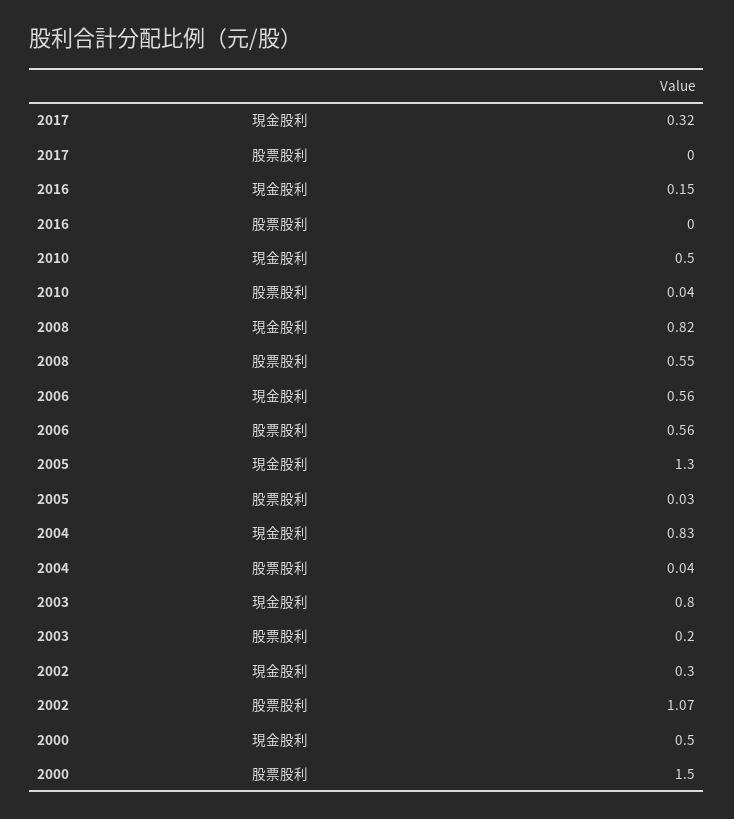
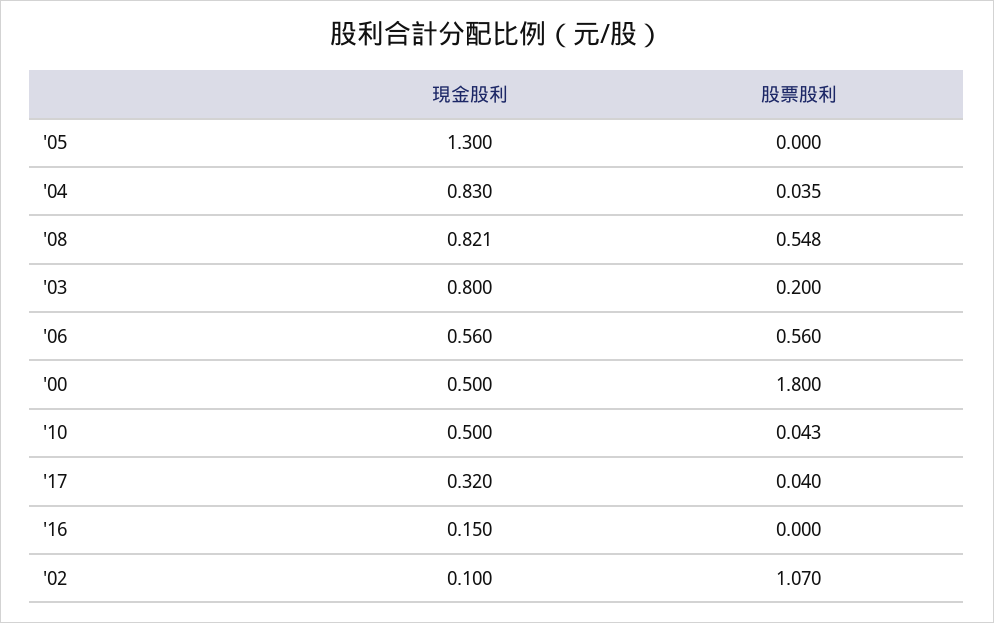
  {
    "2017": {
      "現金股利": 0.32,
-     "股票股利": 0
+     "股票股利": 0.04
    },
    "2016": {
      "現金股利": 0.15,
      "股票股利": 0
    },
    "2010": {
      "現金股利": 0.5,
      "股票股利": 0.043
    },
    "2008": {
      "現金股利": 0.821,
      "股票股利": 0.548
    },
    "2006": {
      "現金股利": 0.56,
      "股票股利": 0.56
    },
    "2005": {
      "現金股利": 1.3,
-     "股票股利": 0.03
+     "股票股利": 0
    },
    "2004": {
      "現金股利": 0.83,
      "股票股利": 0.035
    },
    "2003": {
      "現金股利": 0.8,
      "股票股利": 0.2
    },
    "2002": {
-     "現金股利": 0.3,
+     "現金股利": 0.1,
      "股票股利": 1.07
    },
    "2000": {
      "現金股利": 0.5,
-     "股票股利": 1.5
+     "股票股利": 1.8
    }
  }

